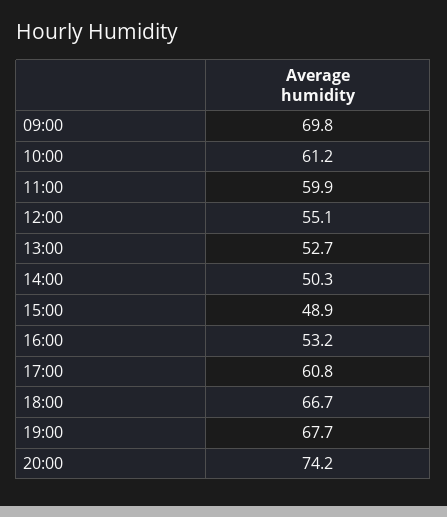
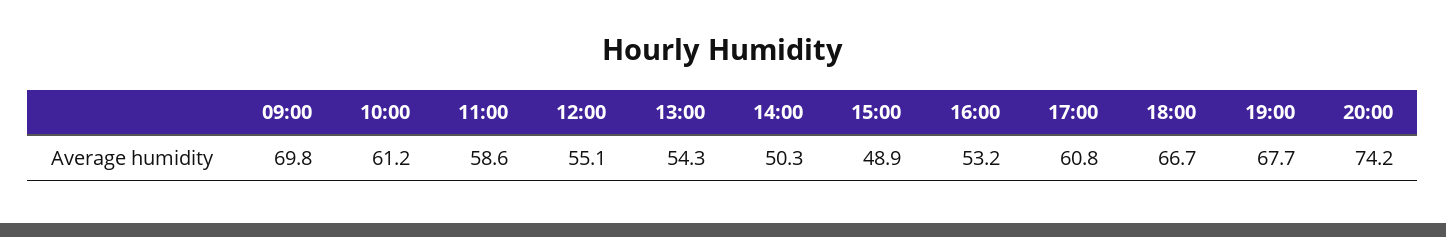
  {
    "09:00": 69.8,
    "10:00": 61.2,
-   "11:00": 59.9,
+   "11:00": 58.6,
    "12:00": 55.1,
-   "13:00": 52.7,
+   "13:00": 54.3,
    "14:00": 50.3,
    "15:00": 48.9,
    "16:00": 53.2,
    "17:00": 60.8,
    "18:00": 66.7,
    "19:00": 67.7,
    "20:00": 74.2
  }

